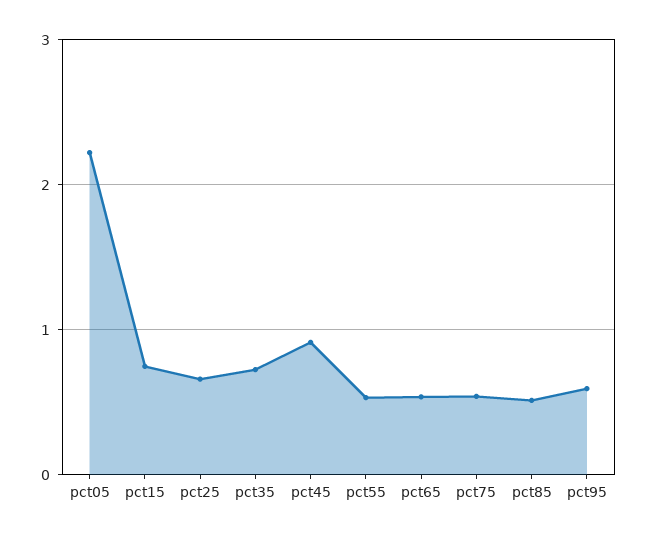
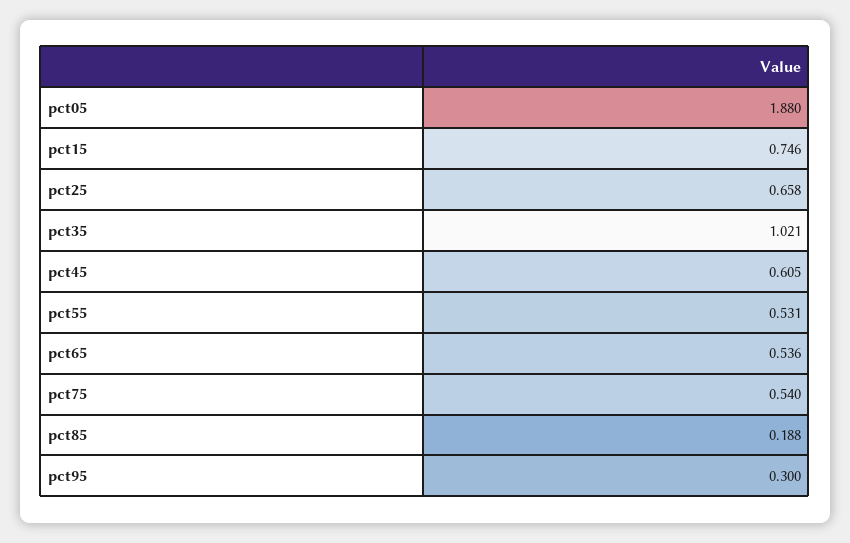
  {
-   "pct05": 2.2,
+   "pct05": 1.88,
    "pct15": 0.746,
    "pct25": 0.658,
-   "pct35": 0.7,
+   "pct35": 1.021,
-   "pct45": 0.9,
+   "pct45": 0.605,
    "pct55": 0.531,
    "pct65": 0.536,
    "pct75": 0.54,
-   "pct85": 0.5,
+   "pct85": 0.188,
-   "pct95": 0.6
+   "pct95": 0.3
  }

